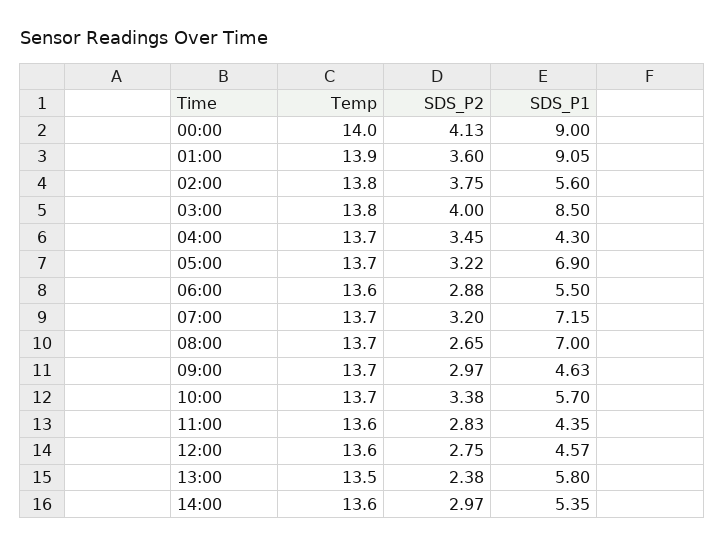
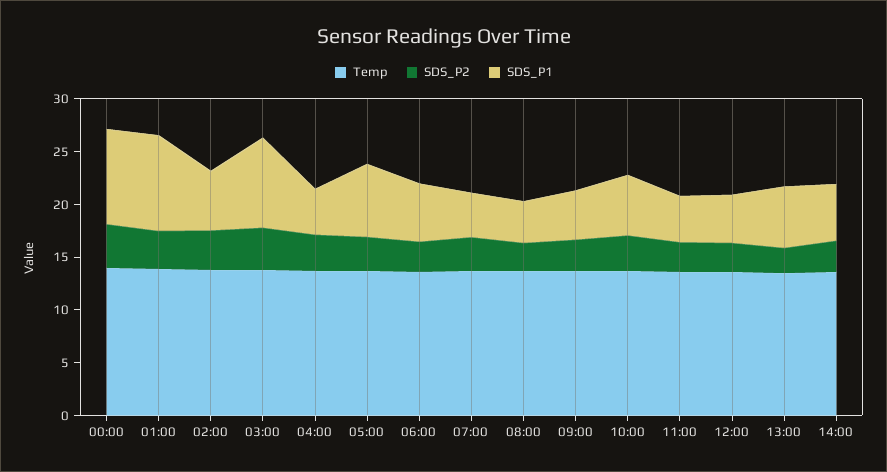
  {
    "Temp": {
      "00:00": 14,
      "01:00": 13.9,
      "02:00": 13.8,
      "03:00": 13.8,
      "04:00": 13.7,
      "05:00": 13.7,
      "06:00": 13.6,
      "07:00": 13.7,
      "08:00": 13.7,
      "09:00": 13.7,
      "10:00": 13.7,
      "11:00": 13.6,
      "12:00": 13.6,
      "13:00": 13.5,
      "14:00": 13.6
    },
    "SDS_P2": {
      "00:00": 4.13,
      "01:00": 3.6,
      "02:00": 3.75,
      "03:00": 4,
      "04:00": 3.45,
      "05:00": 3.22,
      "06:00": 2.88,
      "07:00": 3.2,
      "08:00": 2.65,
      "09:00": 2.97,
      "10:00": 3.38,
      "11:00": 2.83,
      "12:00": 2.75,
      "13:00": 2.38,
      "14:00": 2.97
    },
    "SDS_P1": {
      "00:00": 9,
      "01:00": 9.05,
      "02:00": 5.6,
      "03:00": 8.5,
      "04:00": 4.3,
      "05:00": 6.9,
      "06:00": 5.5,
-     "07:00": 7.15,
+     "07:00": 4,
-     "08:00": 7,
+     "08:00": 4,
      "09:00": 4.63,
      "10:00": 5.7,
      "11:00": 4.35,
      "12:00": 4.57,
      "13:00": 5.8,
      "14:00": 5.35
    }
  }

